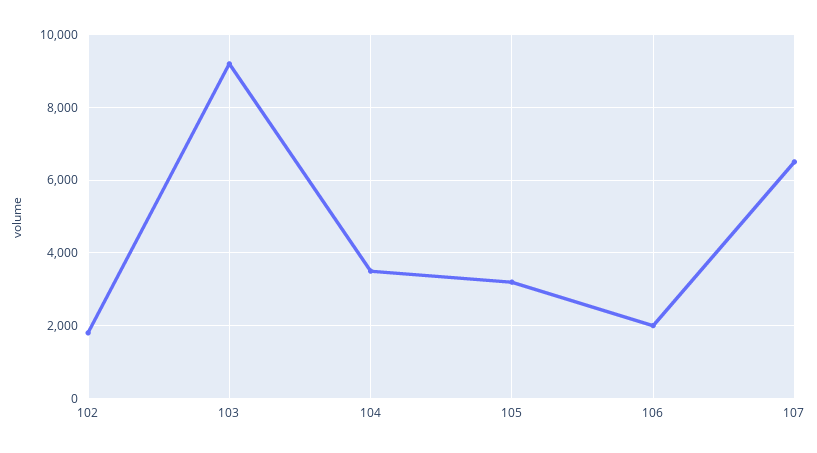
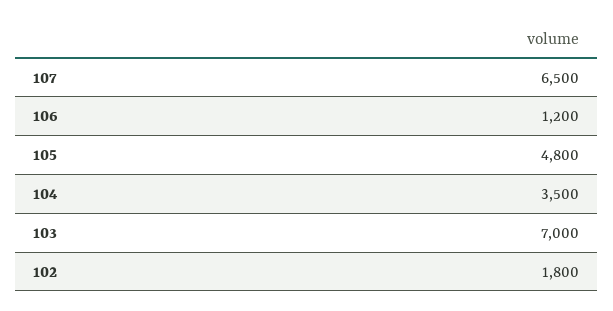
  {
    "102": 1800,
-   "103": 9200,
+   "103": 7000,
    "104": 3500,
-   "105": 3200,
+   "105": 4800,
-   "106": 2000,
+   "106": 1200,
    "107": 6500
  }

